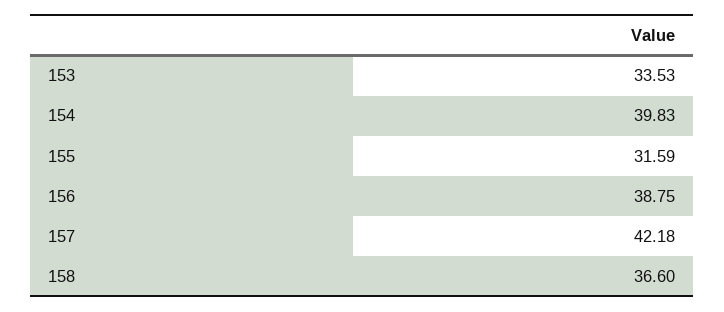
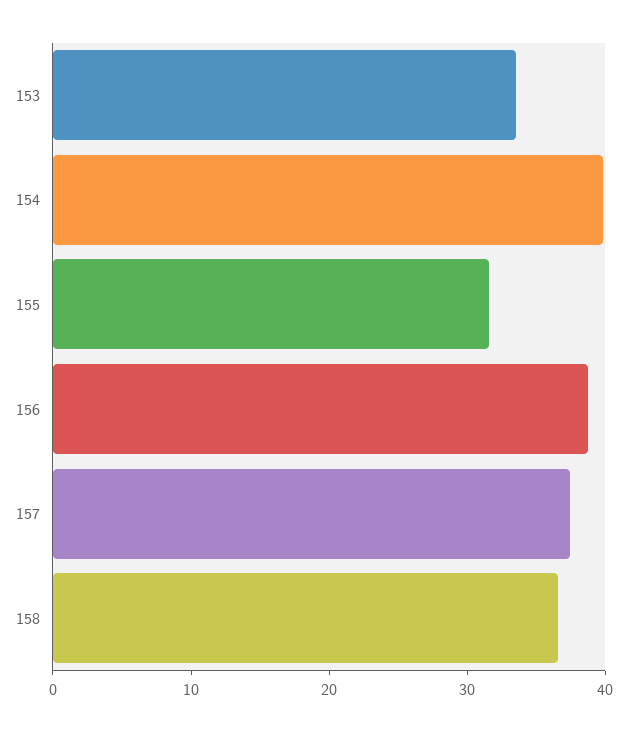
  {
    "153": 33.53,
    "154": 39.83,
    "155": 31.59,
    "156": 38.75,
-   "157": 42.18,
+   "157": 38,
    "158": 36.6
  }

